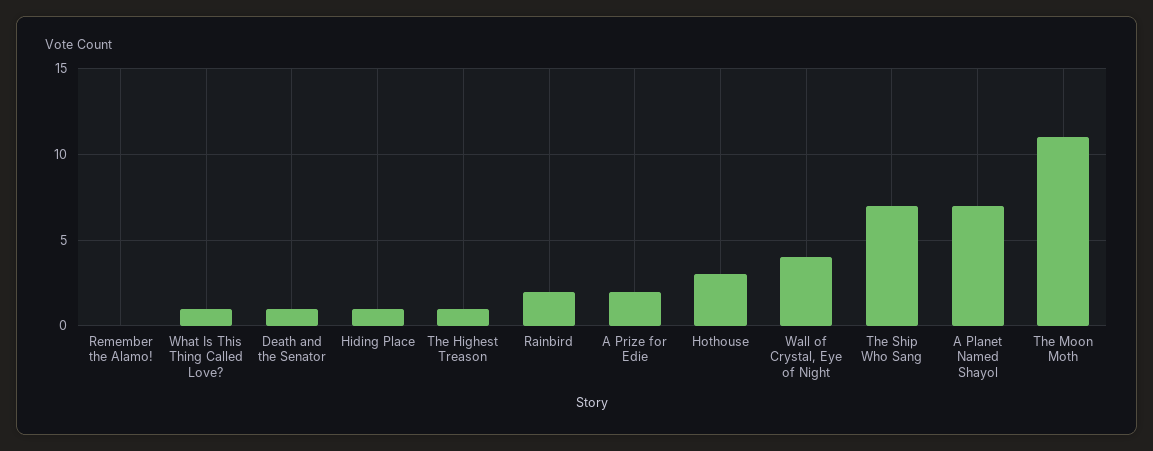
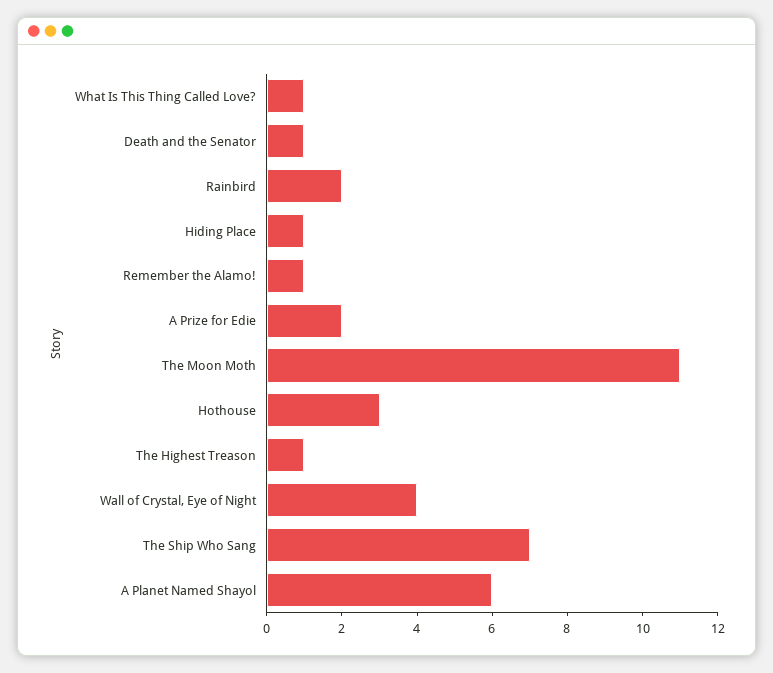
  {
-   "Remember the Alamo!": 0,
+   "Remember the Alamo!": 1,
    "What Is This Thing Called Love?": 1,
    "Death and the Senator": 1,
    "Hiding Place": 1,
    "The Highest Treason": 1,
    "Rainbird": 2,
    "A Prize for Edie": 2,
    "Hothouse": 3,
    "Wall of Crystal, Eye of Night": 4,
    "The Ship Who Sang": 7,
-   "A Planet Named Shayol": 7,
+   "A Planet Named Shayol": 6,
    "The Moon Moth": 11
  }

